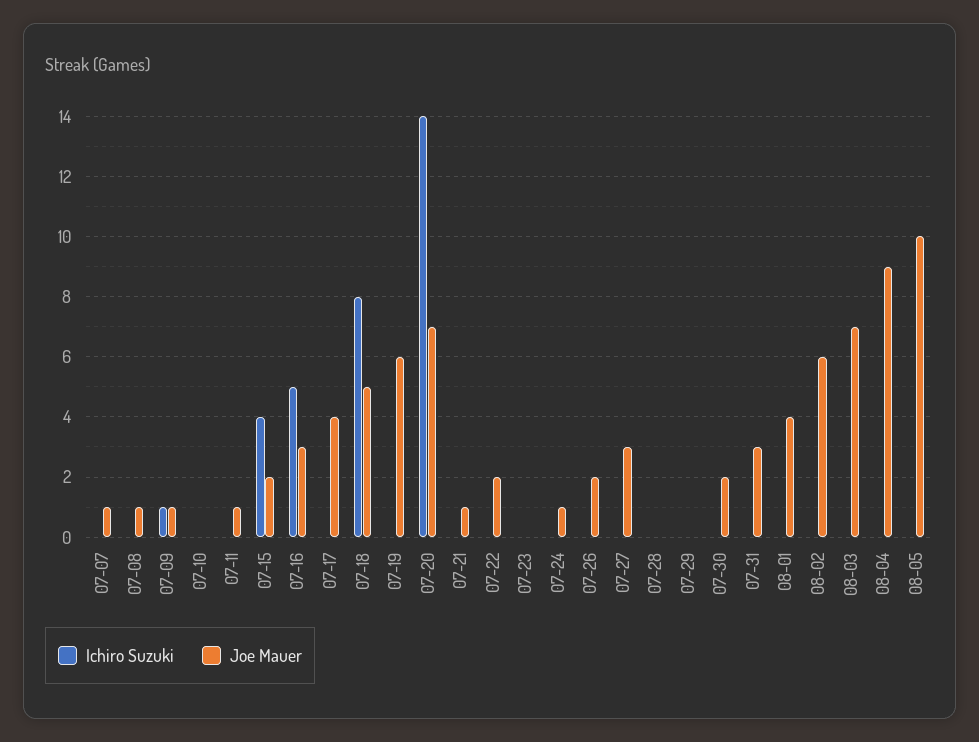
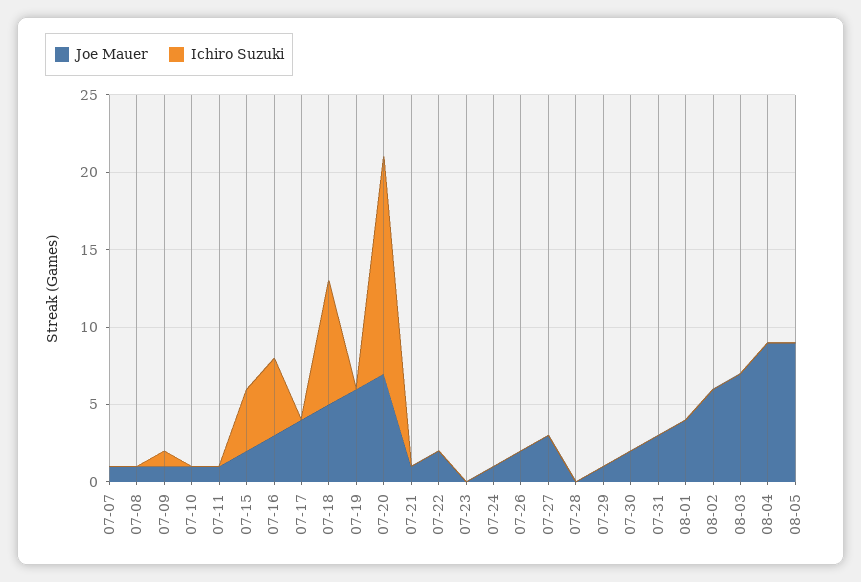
  {
    "Ichiro Suzuki": {
      "07-07": 0,
      "07-08": 0,
      "07-09": 1,
      "07-10": 0,
      "07-11": 0,
      "07-15": 4,
      "07-16": 5,
      "07-17": 0,
      "07-18": 8,
      "07-19": 0,
      "07-20": 14,
      "07-21": 0,
      "07-22": 0,
      "07-23": 0,
      "07-24": 0,
      "07-26": 0,
      "07-27": 0,
      "07-28": 0,
      "07-29": 0,
      "07-30": 0,
      "07-31": 0,
      "08-01": 0,
      "08-02": 0,
      "08-03": 0,
      "08-04": 0,
      "08-05": 0
    },
    "Joe Mauer": {
      "07-07": 1,
      "07-08": 1,
      "07-09": 1,
-     "07-10": 0,
+     "07-10": 1,
      "07-11": 1,
      "07-15": 2,
      "07-16": 3,
      "07-17": 4,
      "07-18": 5,
      "07-19": 6,
      "07-20": 7,
      "07-21": 1,
      "07-22": 2,
      "07-23": 0,
      "07-24": 1,
      "07-26": 2,
      "07-27": 3,
      "07-28": 0,
-     "07-29": 0,
+     "07-29": 1,
      "07-30": 2,
      "07-31": 3,
      "08-01": 4,
      "08-02": 6,
      "08-03": 7,
      "08-04": 9,
-     "08-05": 10
+     "08-05": 9
    }
  }

